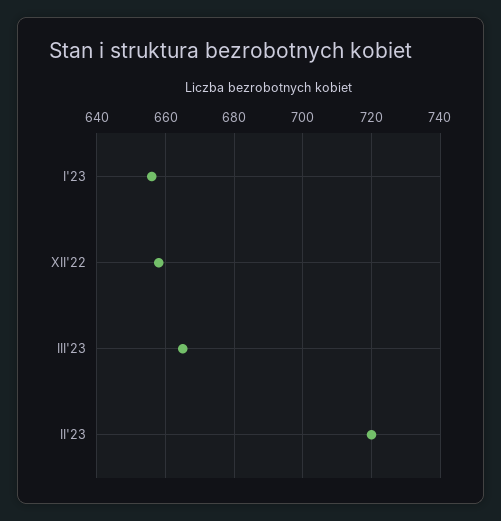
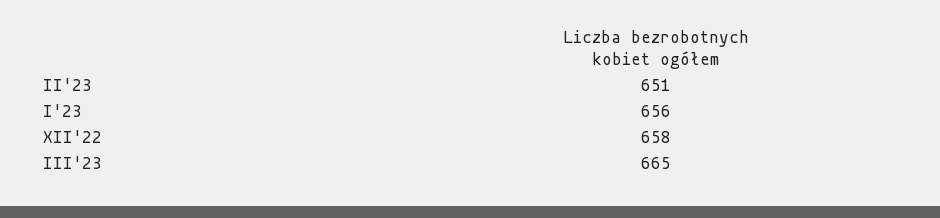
  {
    "I'23": 656,
    "XII'22": 658,
    "III'23": 665,
-   "II'23": 720
+   "II'23": 651
  }

